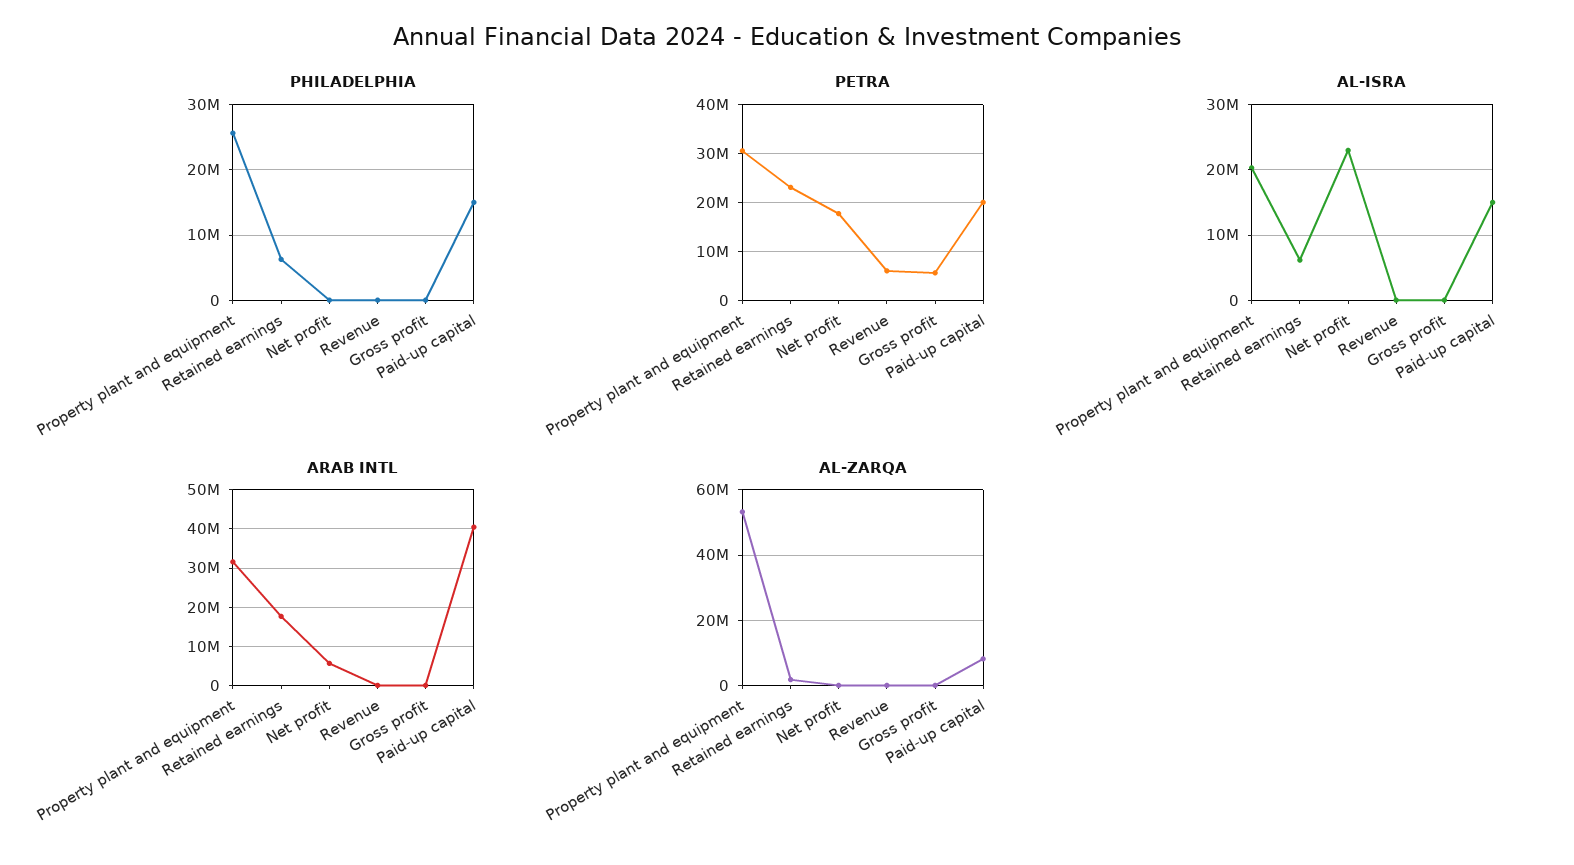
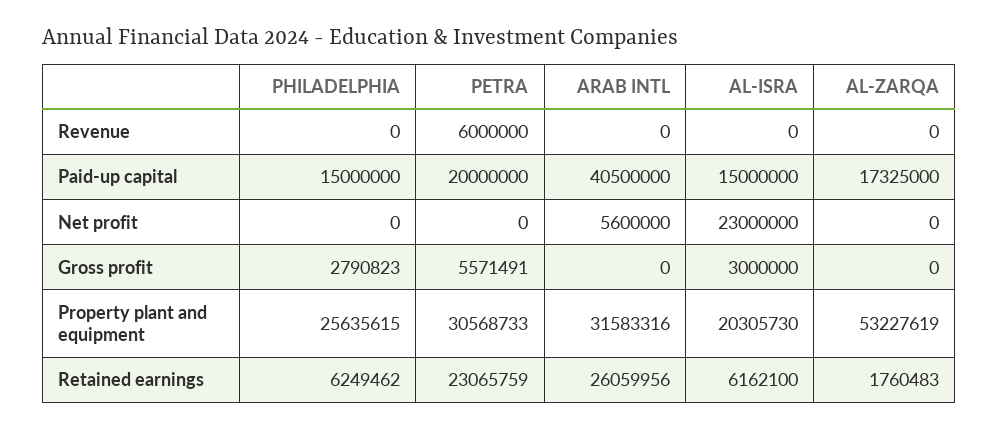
  {
    "PHILADELPHIA": {
      "Property plant and equipment": 25635615,
      "Retained earnings": 6249462,
      "Net profit": 0,
      "Revenue": 0,
-     "Gross profit": 0,
+     "Gross profit": 2790823,
      "Paid-up capital": 15000000
    },
    "PETRA": {
      "Property plant and equipment": 30568733,
      "Retained earnings": 23065759,
-     "Net profit": 18000000,
+     "Net profit": 0,
      "Revenue": 6000000,
      "Gross profit": 5571491,
      "Paid-up capital": 20000000
    },
    "AL-ISRA": {
      "Property plant and equipment": 20305730,
      "Retained earnings": 6162100,
      "Net profit": 23000000,
      "Revenue": 0,
-     "Gross profit": 0,
+     "Gross profit": 3000000,
      "Paid-up capital": 15000000
    },
    "ARAB INTL": {
      "Property plant and equipment": 31583316,
-     "Retained earnings": 18000000,
+     "Retained earnings": 26059956,
      "Net profit": 5600000,
      "Revenue": 0,
      "Gross profit": 0,
      "Paid-up capital": 40500000
    },
    "AL-ZARQA": {
      "Property plant and equipment": 53227619,
      "Retained earnings": 1760483,
      "Net profit": 0,
      "Revenue": 0,
      "Gross profit": 0,
-     "Paid-up capital": 8000000
+     "Paid-up capital": 17325000
    }
  }

